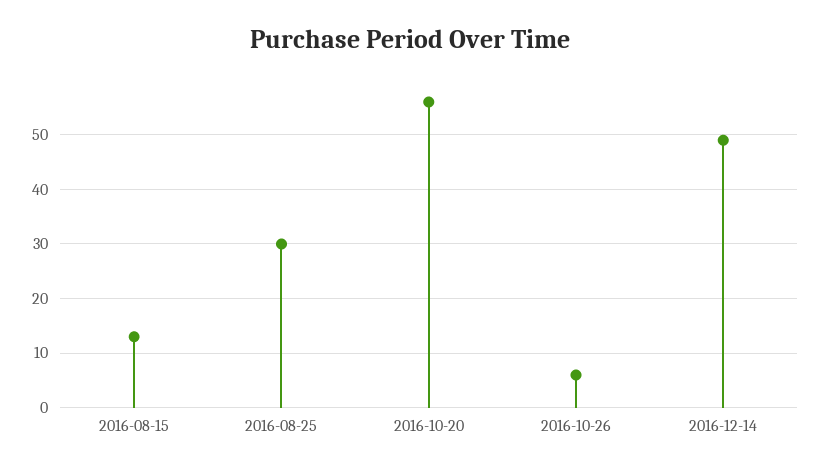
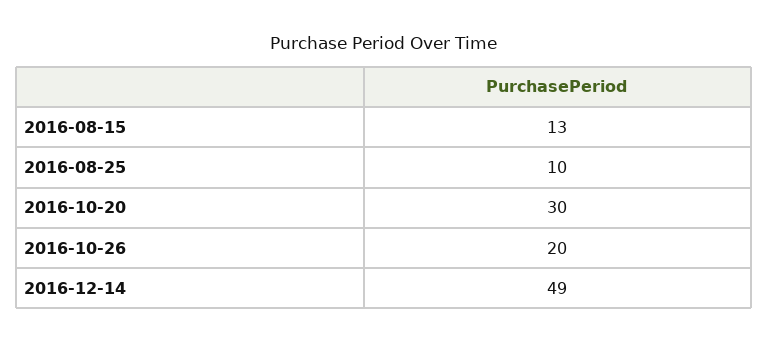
  {
    "2016-08-15": 13,
-   "2016-08-25": 30,
+   "2016-08-25": 10,
-   "2016-10-20": 55,
+   "2016-10-20": 30,
-   "2016-10-26": 5,
+   "2016-10-26": 20,
    "2016-12-14": 49
  }

